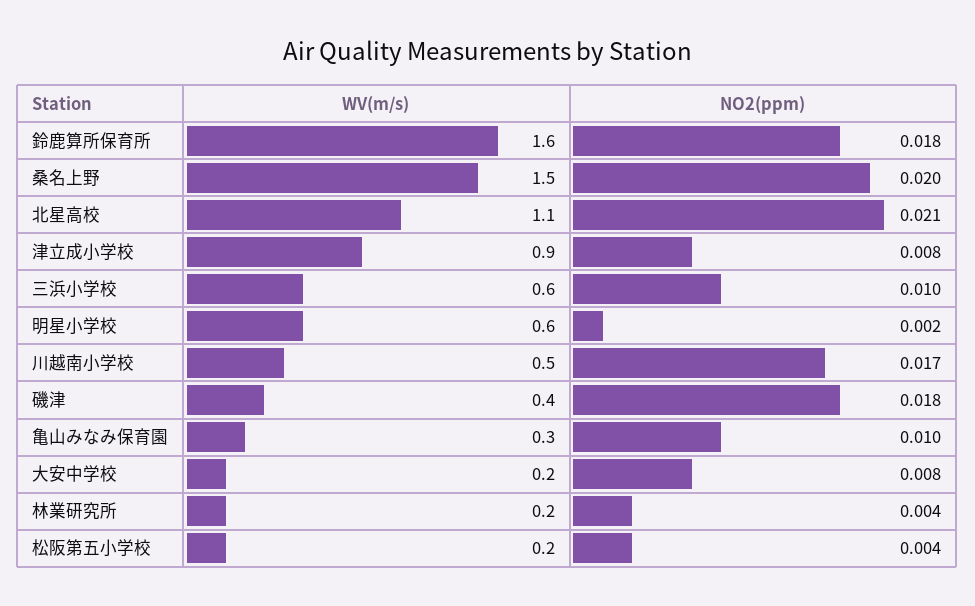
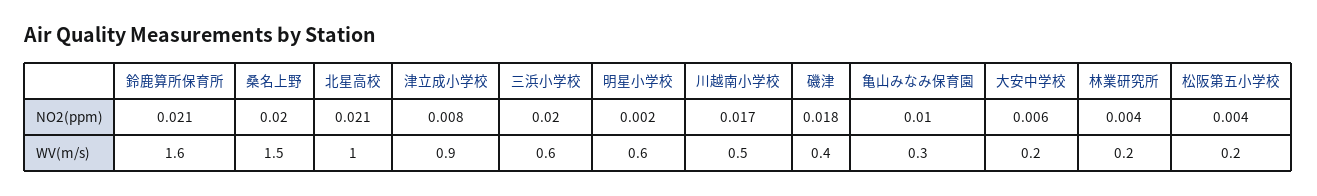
  {
    "WV(m/s)": {
      "鈴鹿算所保育所": 1.6,
      "桑名上野": 1.5,
-     "北星高校": 1.1,
+     "北星高校": 1,
      "津立成小学校": 0.9,
      "三浜小学校": 0.6,
      "明星小学校": 0.6,
      "川越南小学校": 0.5,
      "磯津": 0.4,
      "亀山みなみ保育園": 0.3,
      "大安中学校": 0.2,
      "林業研究所": 0.2,
      "松阪第五小学校": 0.2
    },
    "NO2(ppm)": {
-     "鈴鹿算所保育所": 0.018,
+     "鈴鹿算所保育所": 0.021,
      "桑名上野": 0.02,
      "北星高校": 0.021,
      "津立成小学校": 0.008,
-     "三浜小学校": 0.01,
+     "三浜小学校": 0.02,
      "明星小学校": 0.002,
      "川越南小学校": 0.017,
      "磯津": 0.018,
      "亀山みなみ保育園": 0.01,
-     "大安中学校": 0.008,
+     "大安中学校": 0.006,
      "林業研究所": 0.004,
      "松阪第五小学校": 0.004
    }
  }

